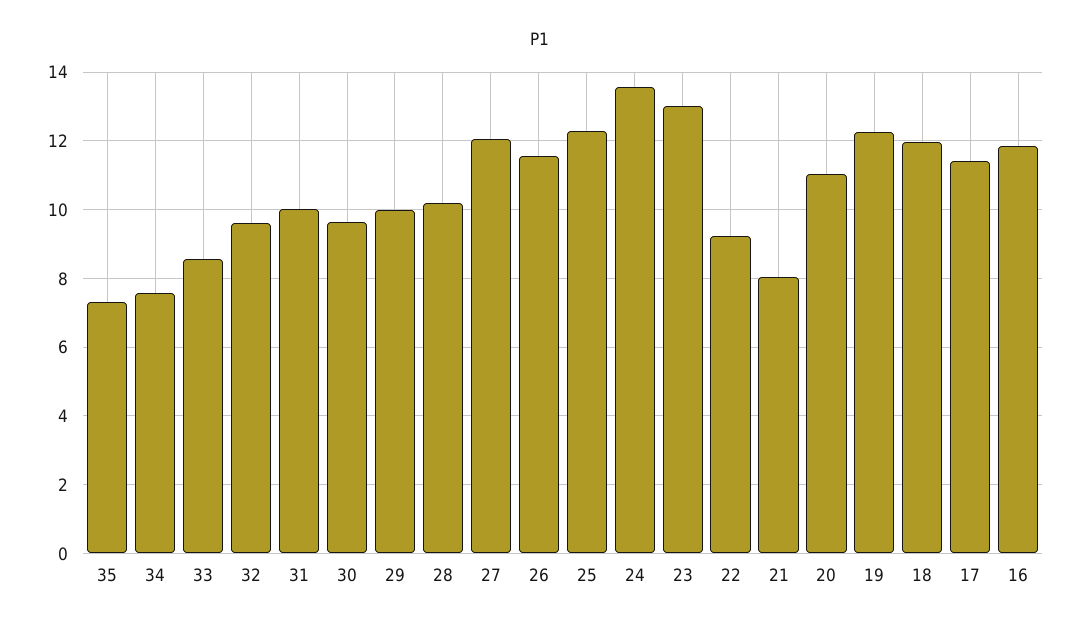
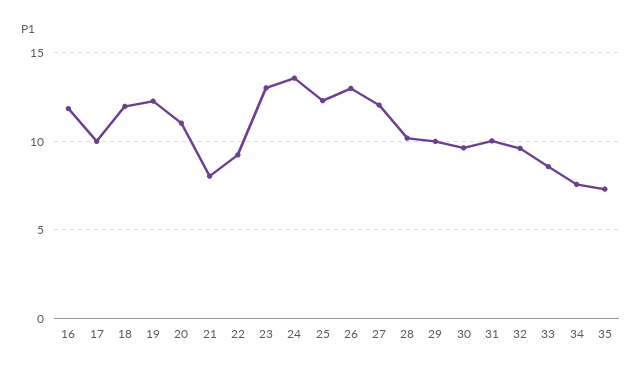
  {
    "35": 7.4,
    "34": 7.6,
    "33": 8.6,
    "32": 9.6,
    "31": 10,
    "30": 9.6,
    "29": 10,
    "28": 10.2,
    "27": 12,
-   "26": 11.6,
+   "26": 13,
    "25": 12.4,
    "24": 13.6,
    "23": 13,
    "22": 9.2,
    "21": 8,
    "20": 11,
    "19": 12.2,
    "18": 12,
-   "17": 11.4,
+   "17": 10,
    "16": 11.8
  }

